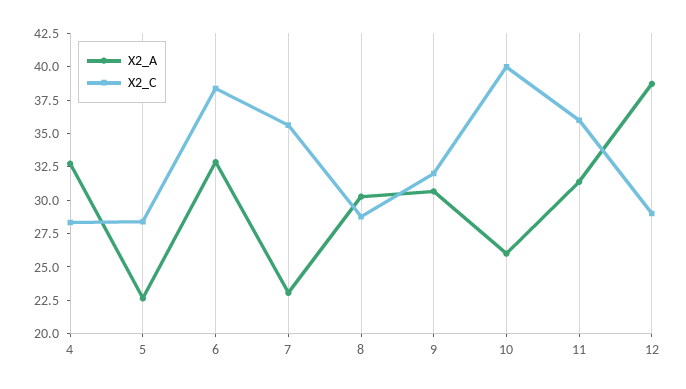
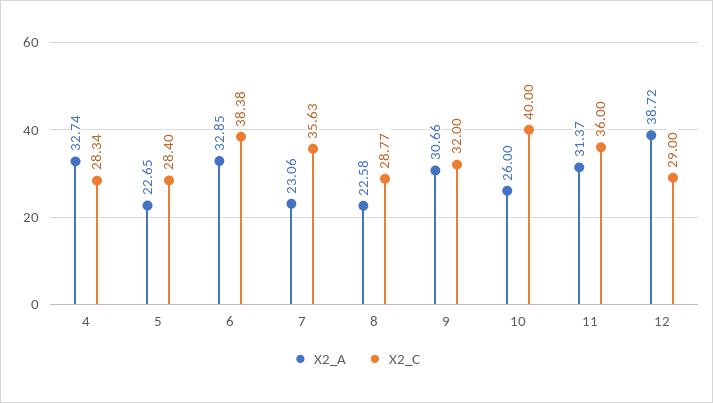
  {
    "X2_A": {
      "4": 32.74,
      "5": 22.65,
      "6": 32.85,
      "7": 23.06,
-     "8": 30,
+     "8": 22.58,
      "9": 30.66,
      "10": 26,
      "11": 31.37,
      "12": 38.72
    },
    "X2_C": {
      "4": 28.34,
      "5": 28.4,
      "6": 38.38,
      "7": 35.63,
      "8": 28.77,
      "9": 32,
      "10": 40,
      "11": 36,
      "12": 29
    }
  }

